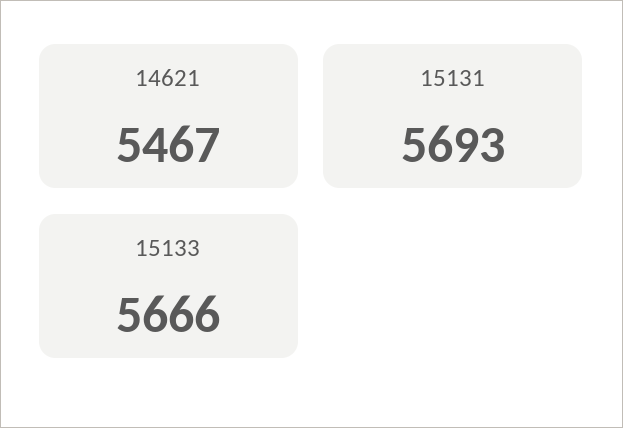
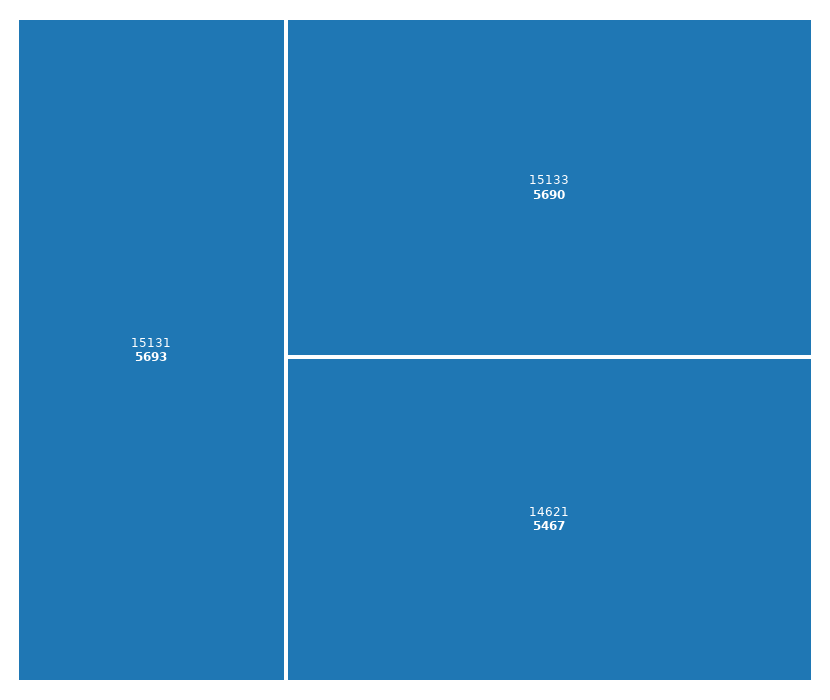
  {
    "14621": 5467,
    "15131": 5693,
-   "15133": 5666
+   "15133": 5690
  }

